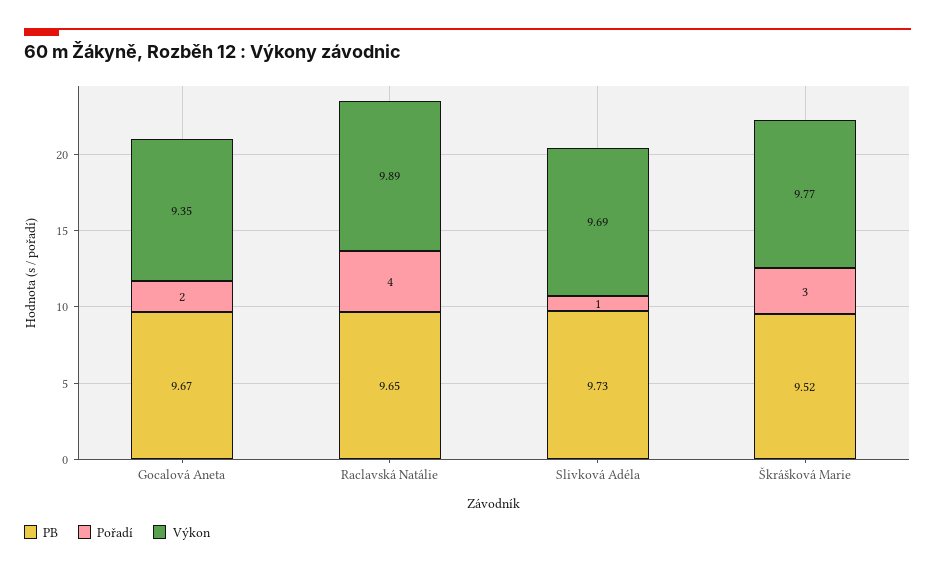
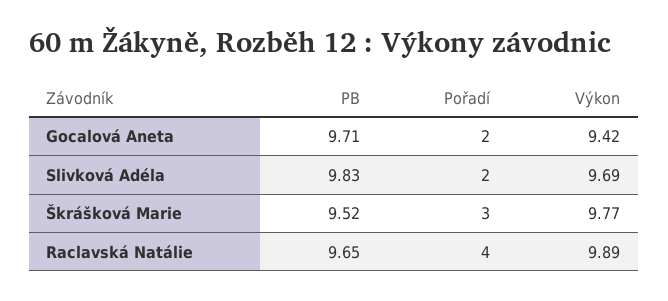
  {
    "PB": {
-     "Gocalová Aneta": 9.67,
+     "Gocalová Aneta": 9.71,
      "Raclavská Natálie": 9.65,
-     "Slivková Adéla": 9.73,
+     "Slivková Adéla": 9.83,
      "Škrášková Marie": 9.52
    },
    "Pořadí": {
      "Gocalová Aneta": 2,
      "Raclavská Natálie": 4,
-     "Slivková Adéla": 1,
+     "Slivková Adéla": 2,
      "Škrášková Marie": 3
    },
    "Výkon": {
-     "Gocalová Aneta": 9.35,
+     "Gocalová Aneta": 9.42,
      "Raclavská Natálie": 9.89,
      "Slivková Adéla": 9.69,
      "Škrášková Marie": 9.77
    }
  }

